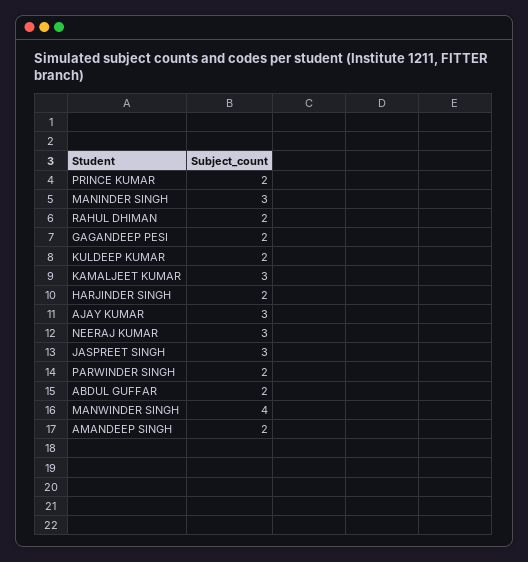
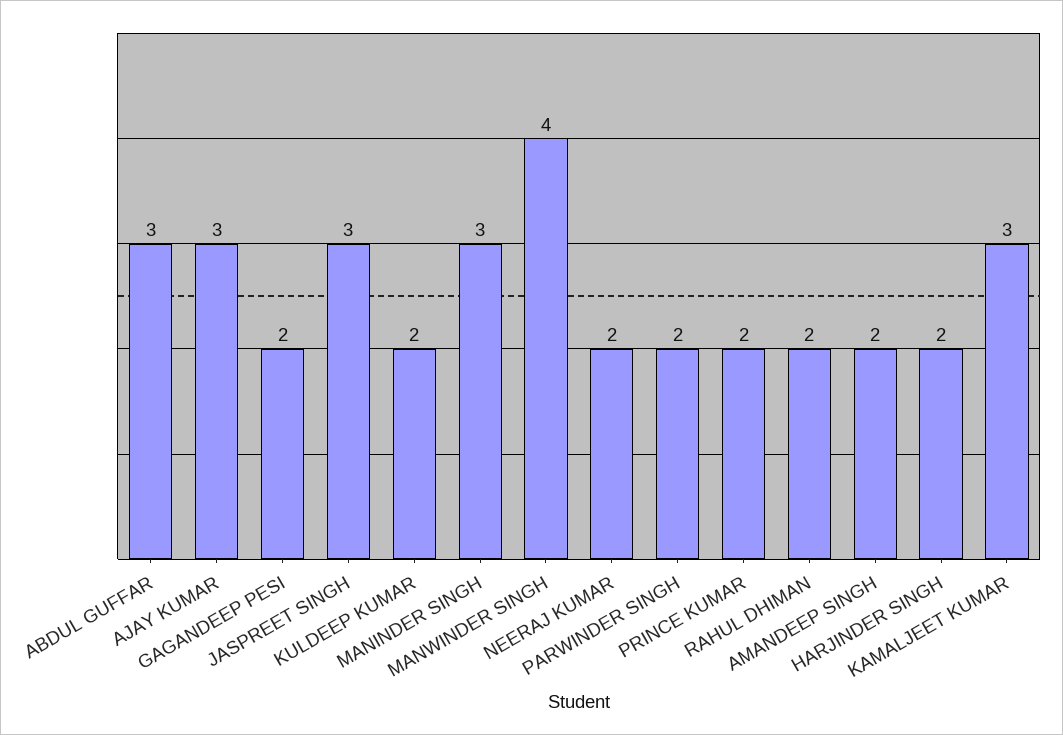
  {
    "PRINCE KUMAR": 2,
    "MANINDER SINGH": 3,
    "RAHUL DHIMAN": 2,
    "GAGANDEEP PESI": 2,
    "KULDEEP KUMAR": 2,
    "KAMALJEET KUMAR": 3,
    "HARJINDER SINGH": 2,
    "AJAY KUMAR": 3,
-   "NEERAJ KUMAR": 3,
+   "NEERAJ KUMAR": 2,
    "JASPREET SINGH": 3,
    "PARWINDER SINGH": 2,
-   "ABDUL GUFFAR": 2,
+   "ABDUL GUFFAR": 3,
    "MANWINDER SINGH": 4,
    "AMANDEEP SINGH": 2
  }

